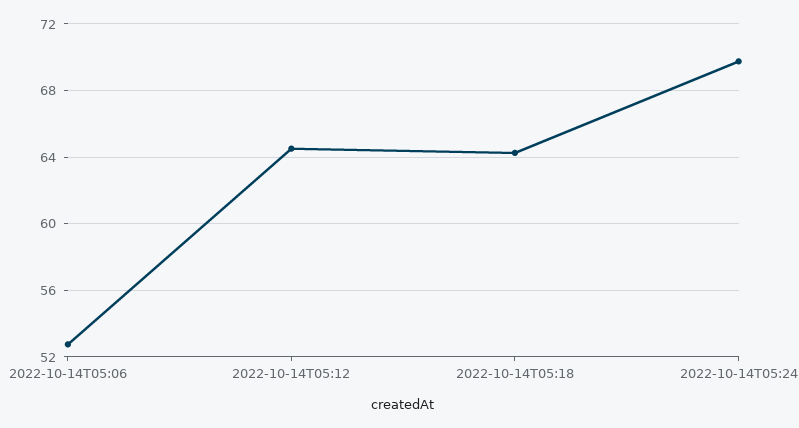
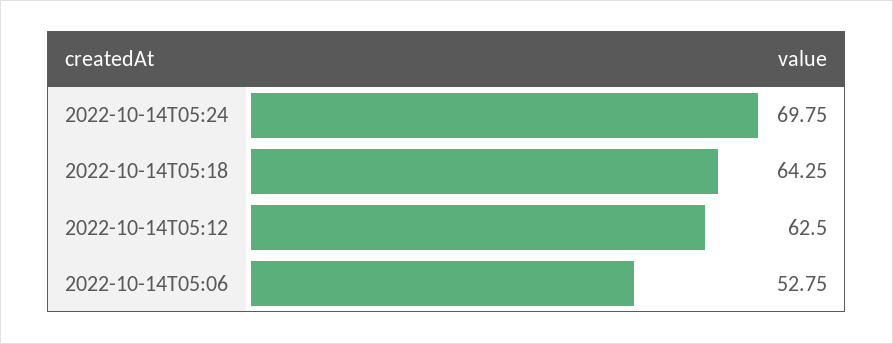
  {
    "2022-10-14T05:06": 52.75,
-   "2022-10-14T05:12": 64.5,
+   "2022-10-14T05:12": 62.5,
    "2022-10-14T05:18": 64.25,
    "2022-10-14T05:24": 69.75
  }

